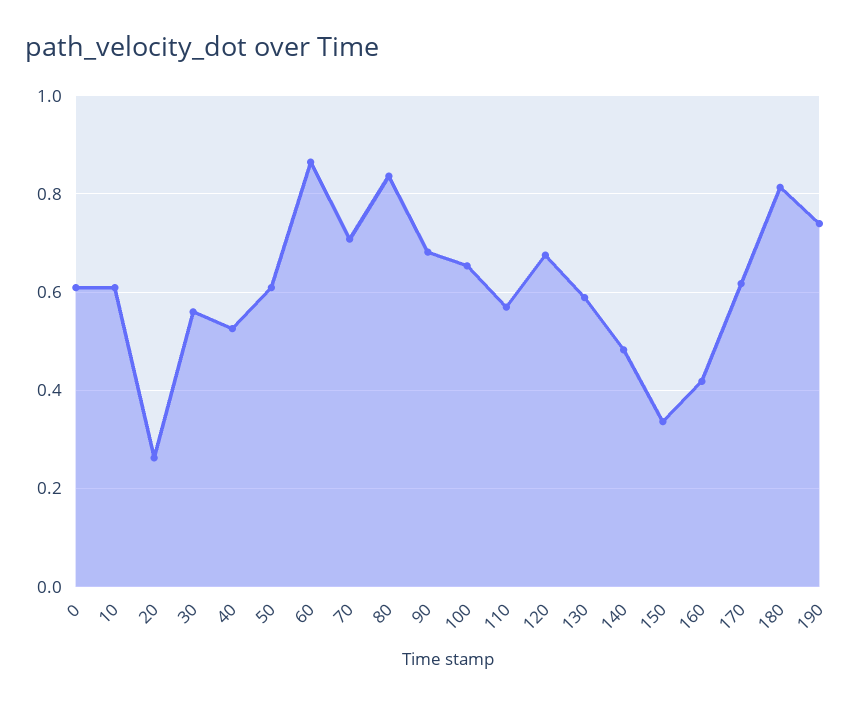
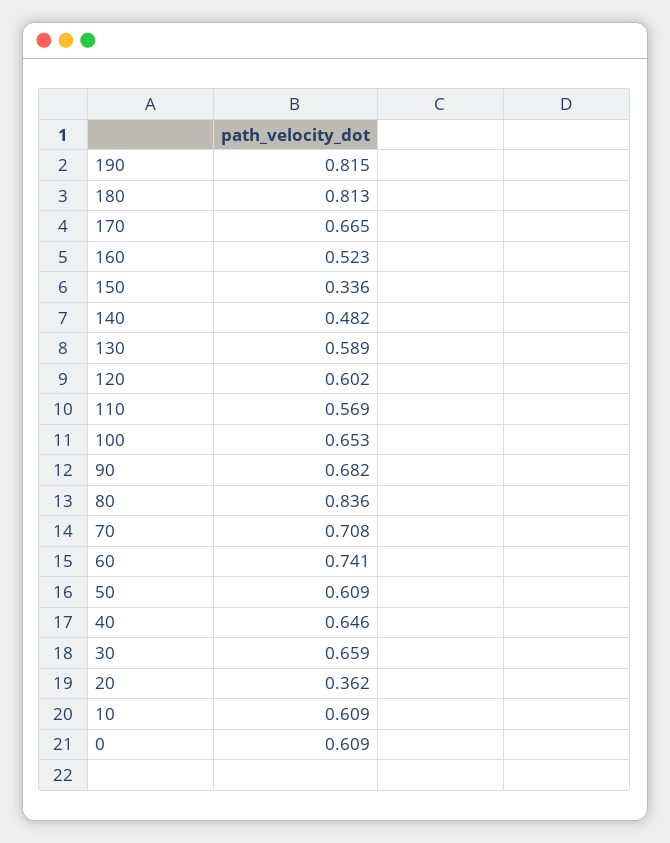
  {
    "0": 0.609,
    "10": 0.609,
-   "20": 0.26,
+   "20": 0.362,
-   "30": 0.56,
+   "30": 0.659,
-   "40": 0.52,
+   "40": 0.646,
    "50": 0.609,
-   "60": 0.86,
+   "60": 0.741,
    "70": 0.708,
    "80": 0.836,
    "90": 0.682,
    "100": 0.653,
    "110": 0.569,
-   "120": 0.68,
+   "120": 0.602,
    "130": 0.589,
    "140": 0.482,
    "150": 0.336,
-   "160": 0.42,
+   "160": 0.523,
-   "170": 0.62,
+   "170": 0.665,
    "180": 0.813,
-   "190": 0.74
+   "190": 0.815
  }

